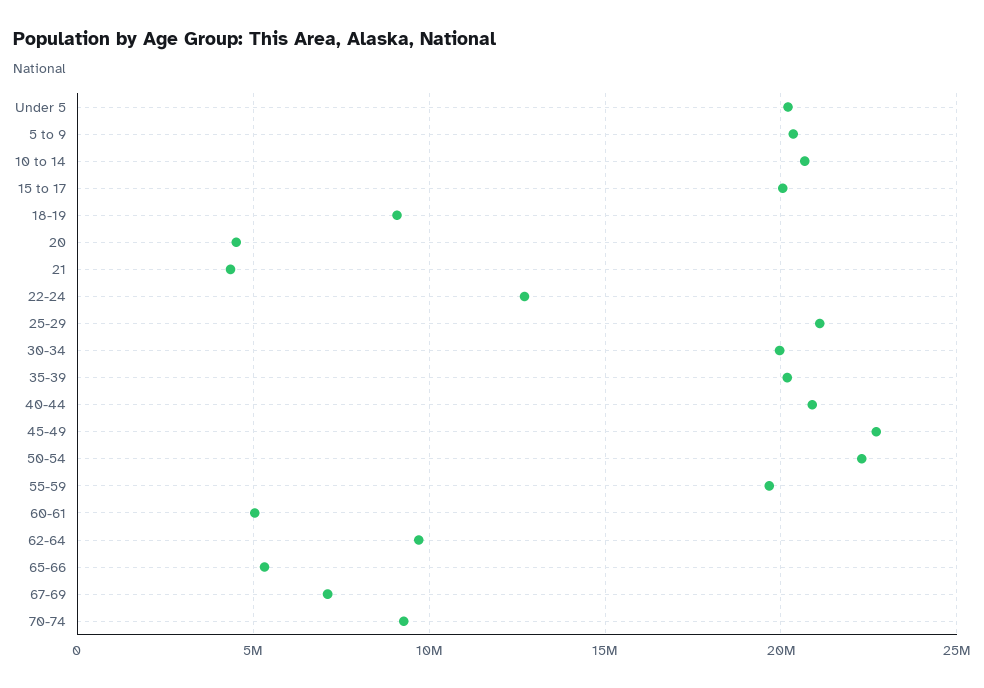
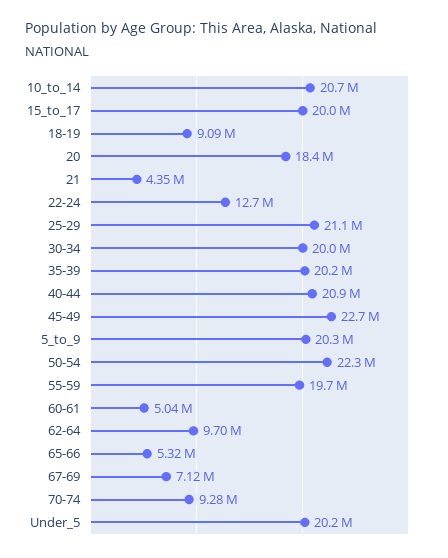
  {
    "Under 5": 20200000,
    "5 to 9": 20300000,
    "10 to 14": 20700000,
    "15 to 17": 20000000,
    "18-19": 9090000,
-   "20": 4500000,
+   "20": 18400000,
    "21": 4350000,
    "22-24": 12700000,
    "25-29": 21100000,
    "30-34": 20000000,
    "35-39": 20200000,
    "40-44": 20900000,
    "45-49": 22700000,
    "50-54": 22300000,
    "55-59": 19700000,
    "60-61": 5040000,
    "62-64": 9700000,
    "65-66": 5320000,
    "67-69": 7120000,
    "70-74": 9280000
  }

